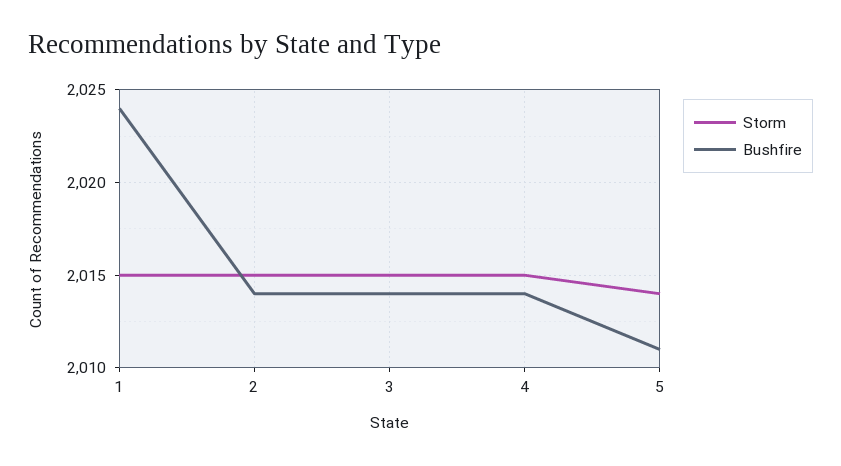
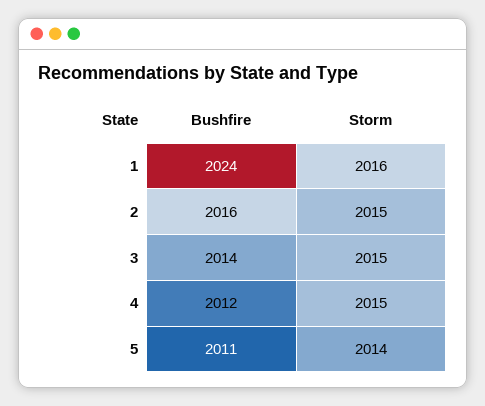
  {
    "Storm": {
-     "1": 2015,
+     "1": 2016,
      "2": 2015,
      "3": 2015,
      "4": 2015,
      "5": 2014
    },
    "Bushfire": {
      "1": 2024,
-     "2": 2014,
+     "2": 2016,
      "3": 2014,
-     "4": 2014,
+     "4": 2012,
      "5": 2011
    }
  }

